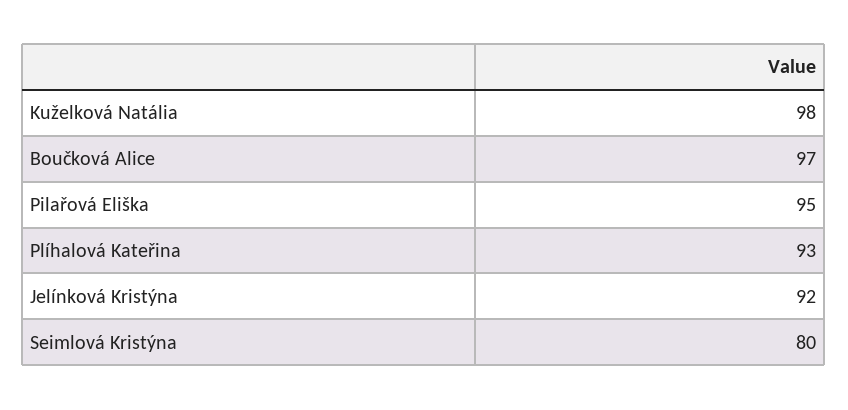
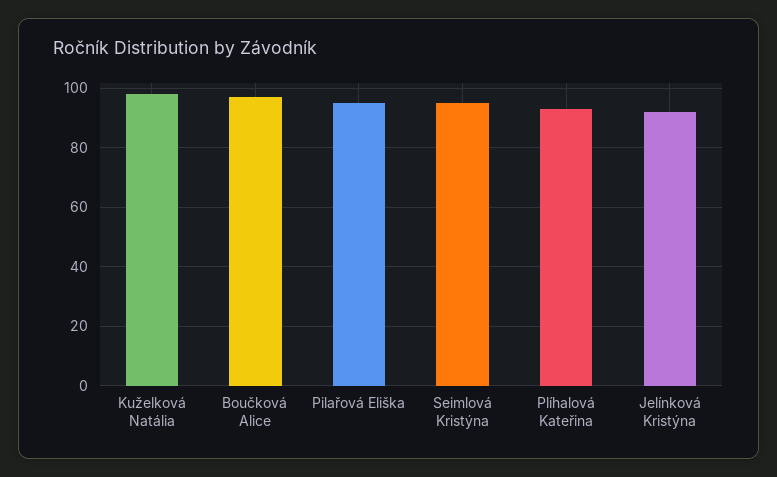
  {
    "Kuželková Natália": 98,
    "Boučková Alice": 97,
    "Pilařová Eliška": 95,
    "Plíhalová Kateřina": 93,
    "Jelínková Kristýna": 92,
-   "Seimlová Kristýna": 80
+   "Seimlová Kristýna": 95
  }

